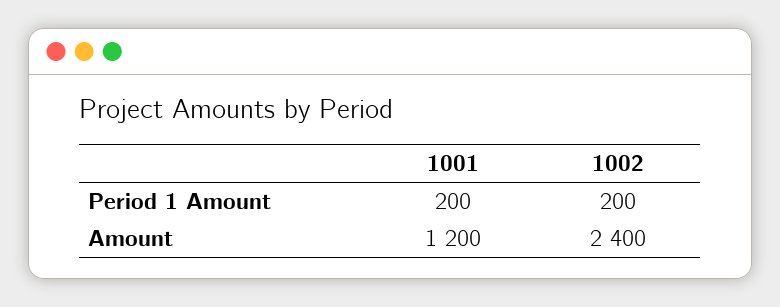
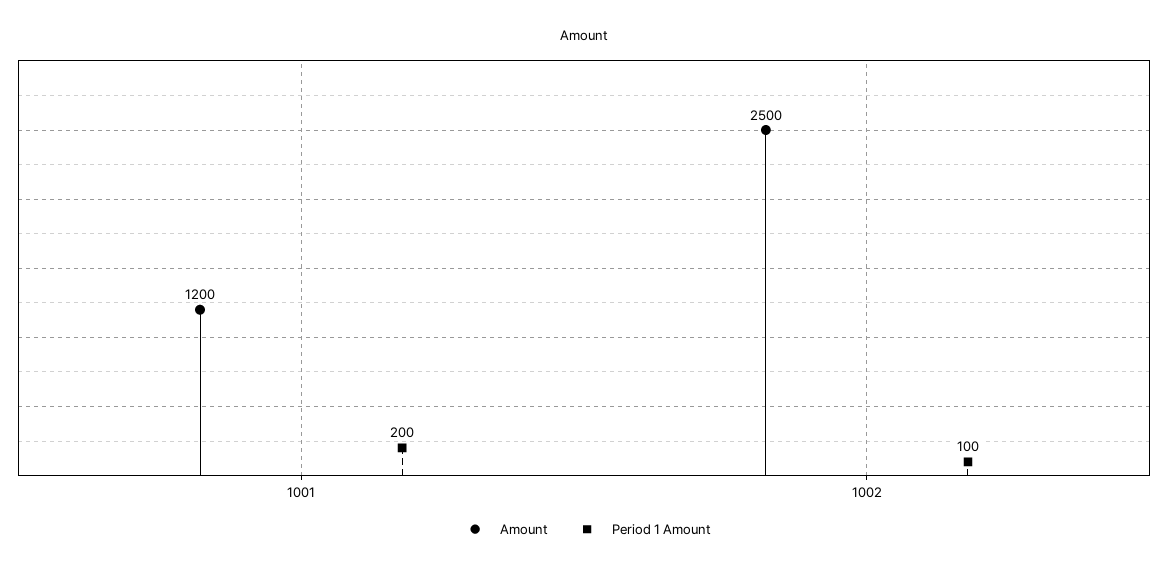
  {
    "Period 1 Amount": {
      "1001": 200,
-     "1002": 200
+     "1002": 100
    },
    "Amount": {
      "1001": 1200,
-     "1002": 2400
+     "1002": 2500
    }
  }

